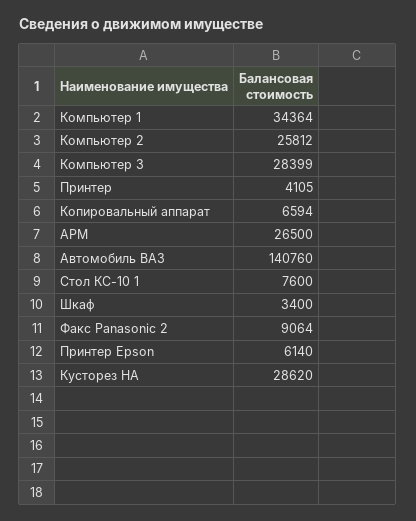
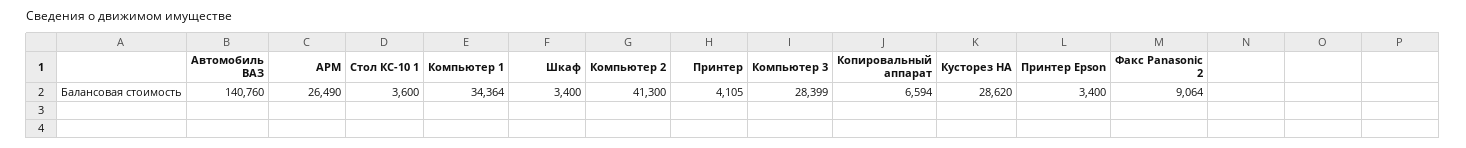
  {
    "Компьютер 1": 34364,
-   "Компьютер 2": 25812,
+   "Компьютер 2": 41300,
    "Компьютер 3": 28399,
    "Принтер": 4105,
    "Копировальный аппарат": 6594,
-   "АРМ": 26500,
+   "АРМ": 26490,
    "Автомобиль ВАЗ": 140760,
-   "Стол КС-10 1": 7600,
+   "Стол КС-10 1": 3600,
    "Шкаф": 3400,
    "Факс Panasonic 2": 9064,
-   "Принтер Epson": 6140,
+   "Принтер Epson": 3400,
    "Кусторез НА": 28620
  }

